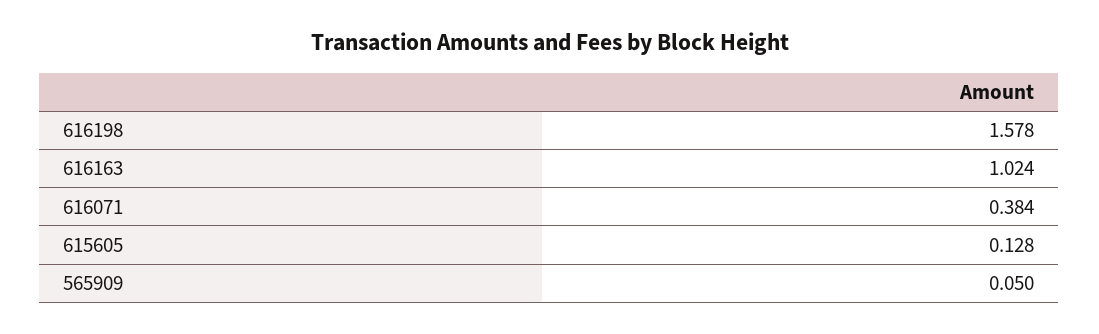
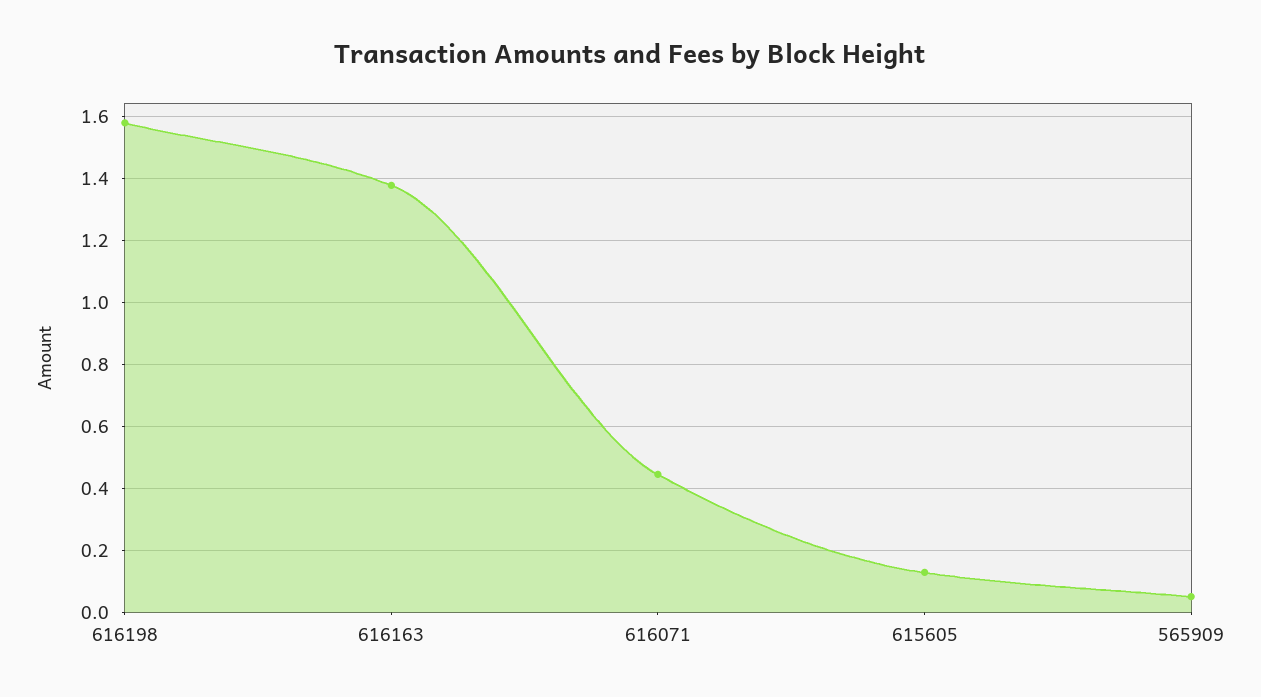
  {
    "616198": 1.578,
-   "616163": 1.024,
+   "616163": 1.38,
-   "616071": 0.384,
+   "616071": 0.44,
    "615605": 0.128,
    "565909": 0.05
  }

